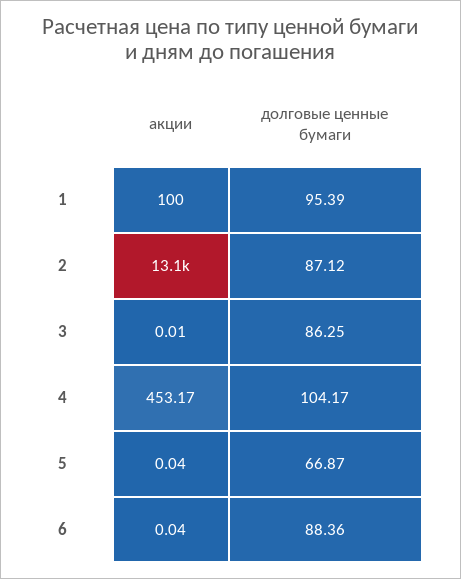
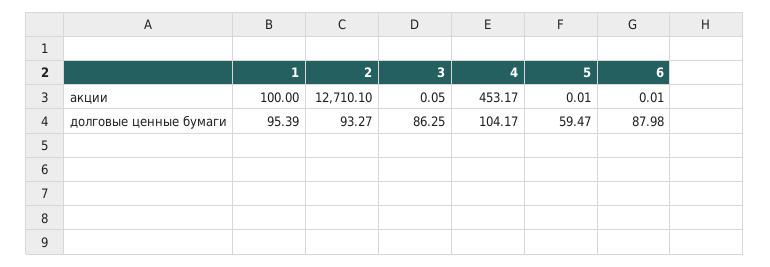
  {
    "акции": {
      "1": 100,
-     "2": 13100,
+     "2": 12710.1,
-     "3": 0.01,
+     "3": 0.05,
      "4": 453.17,
-     "5": 0.04,
+     "5": 0.01,
-     "6": 0.04
+     "6": 0.01
    },
    "долговые ценные бумаги": {
      "1": 95.39,
-     "2": 87.12,
+     "2": 93.27,
      "3": 86.25,
      "4": 104.17,
-     "5": 66.87,
+     "5": 59.47,
-     "6": 88.36
+     "6": 87.98
    }
  }

